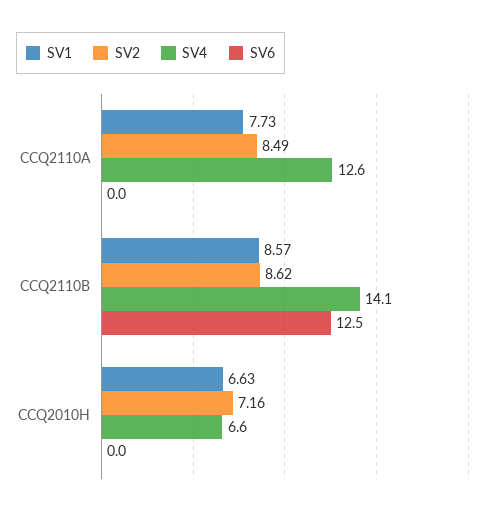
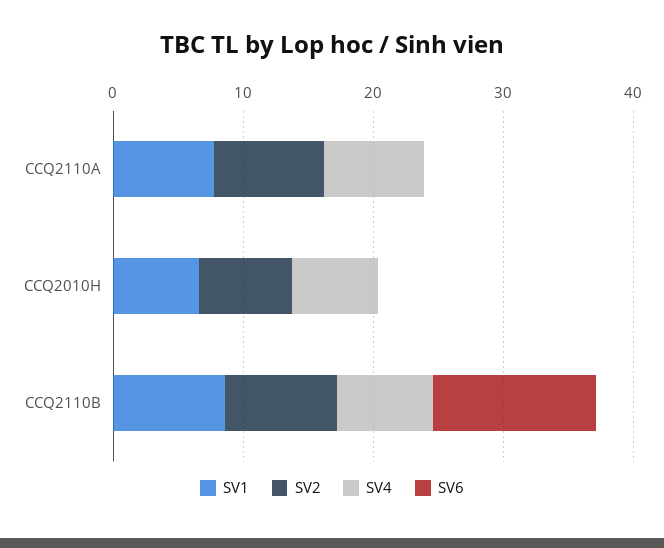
  {
    "SV1": {
      "CCQ2110A": 7.73,
      "CCQ2110B": 8.57,
      "CCQ2010H": 6.63
    },
    "SV2": {
      "CCQ2110A": 8.49,
      "CCQ2110B": 8.62,
      "CCQ2010H": 7.16
    },
    "SV4": {
-     "CCQ2110A": 12.6,
+     "CCQ2110A": 8,
-     "CCQ2110B": 14.1,
+     "CCQ2110B": 8,
      "CCQ2010H": 6.6
    },
    "SV6": {
      "CCQ2110A": 0,
      "CCQ2110B": 12.5,
      "CCQ2010H": 0
    }
  }

